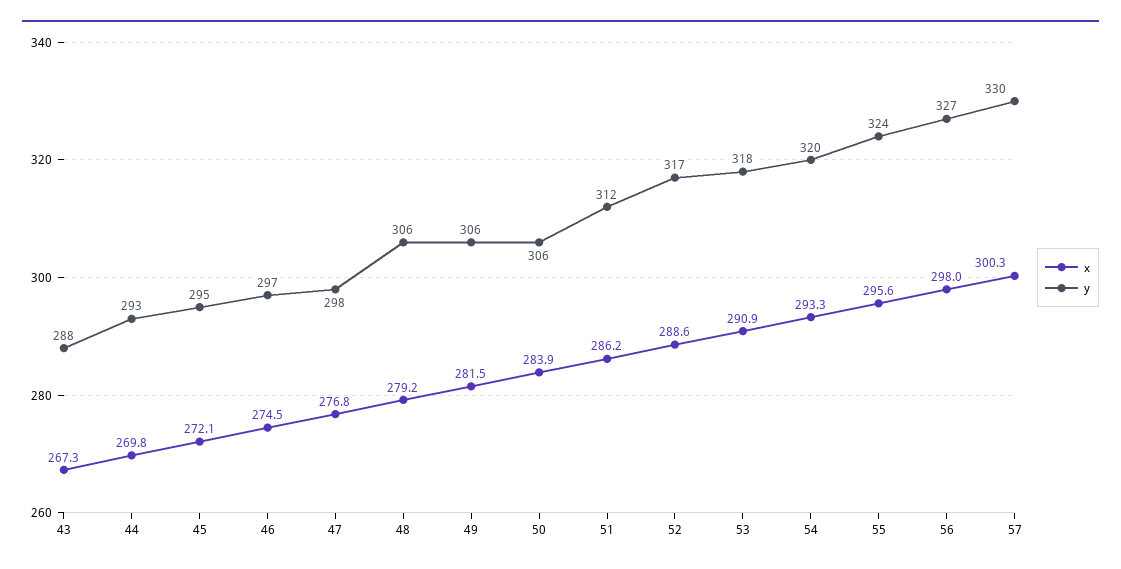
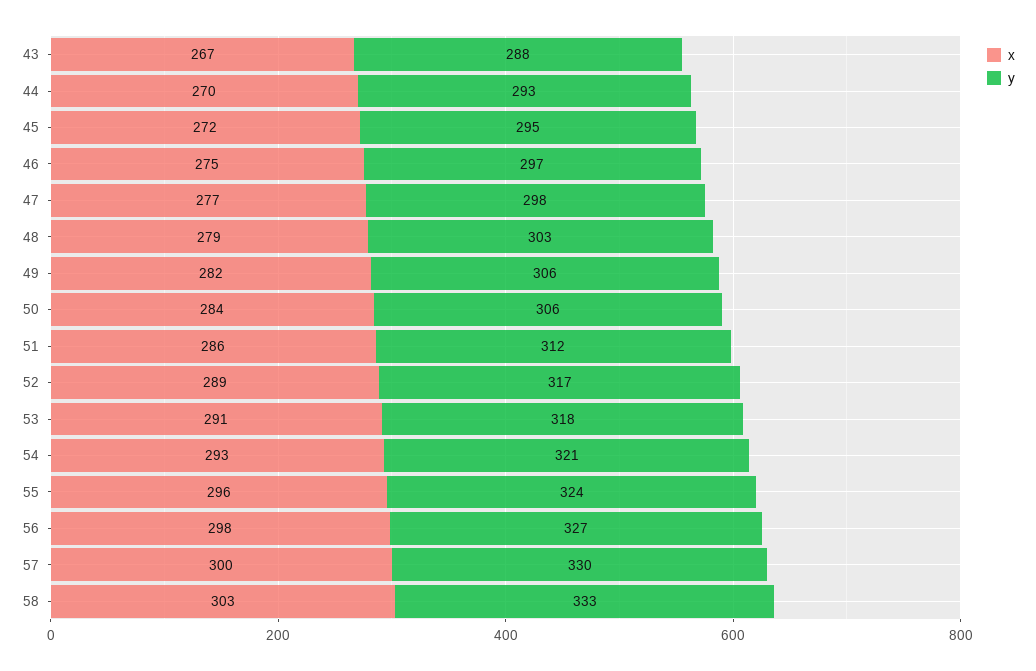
  {
    "x": {
      "43": 267.3,
      "44": 269.8,
      "45": 272.1,
      "46": 274.5,
      "47": 276.8,
      "48": 279.2,
      "49": 281.5,
      "50": 283.9,
      "51": 286.2,
      "52": 288.6,
      "53": 290.9,
      "54": 293.3,
      "55": 295.6,
      "56": 298,
-     "57": 300.3
+     "57": 300.3,
+     "58": 303
    },
    "y": {
      "43": 288,
      "44": 293,
      "45": 295,
      "46": 297,
      "47": 298,
-     "48": 306,
+     "48": 303,
      "49": 306,
      "50": 306,
      "51": 312,
      "52": 317,
      "53": 318,
-     "54": 320,
+     "54": 321,
      "55": 324,
      "56": 327,
-     "57": 330
+     "57": 330,
+     "58": 333
    }
  }

